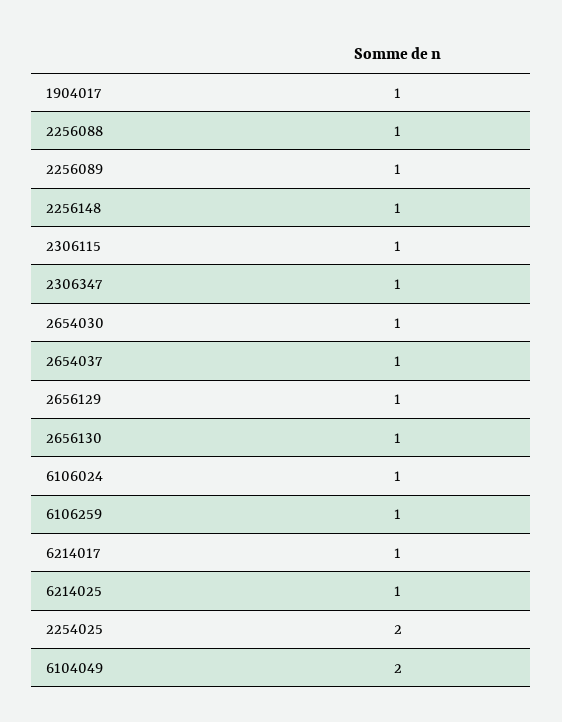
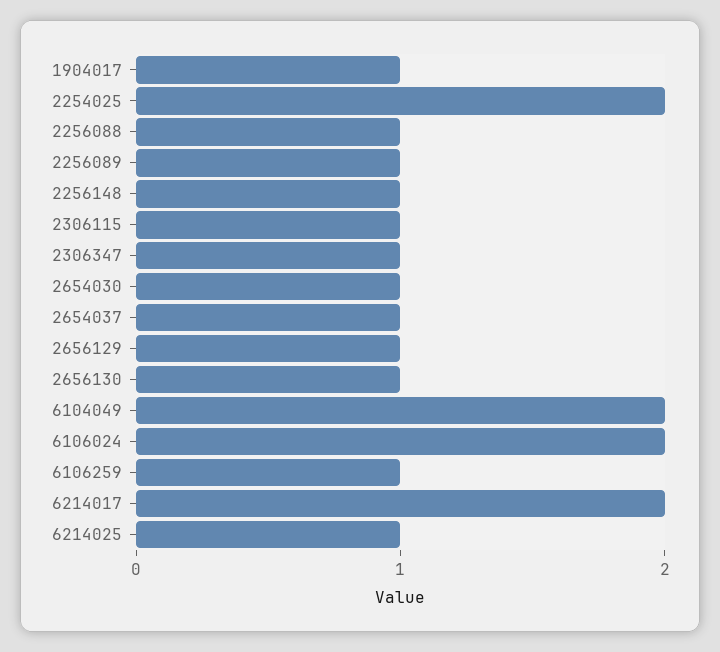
  {
    "1904017": 1,
    "2256088": 1,
    "2256089": 1,
    "2256148": 1,
    "2306115": 1,
    "2306347": 1,
    "2654030": 1,
    "2654037": 1,
    "2656129": 1,
    "2656130": 1,
-   "6106024": 1,
+   "6106024": 2,
    "6106259": 1,
-   "6214017": 1,
+   "6214017": 2,
    "6214025": 1,
    "2254025": 2,
    "6104049": 2
  }

